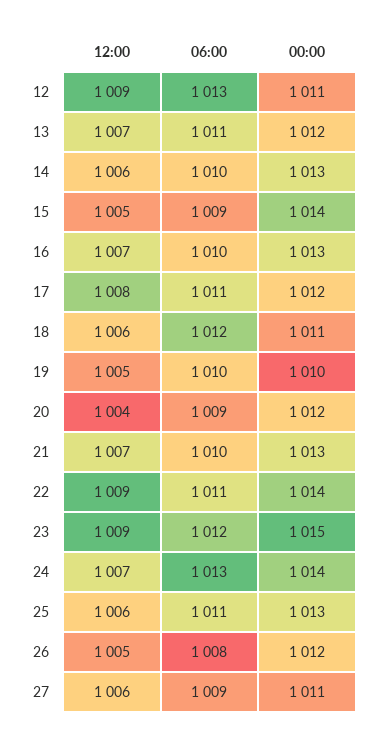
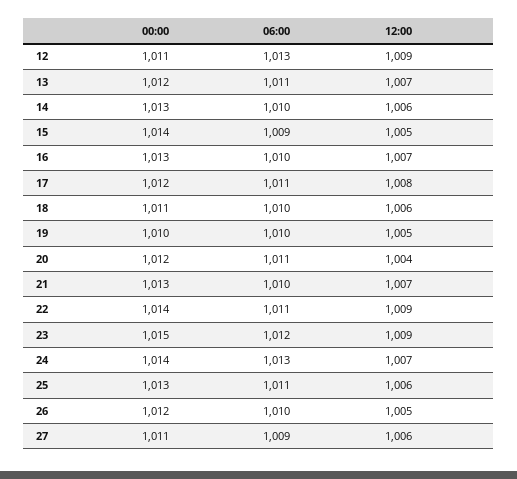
  {
    "12:00": {
      "12": 1009,
      "13": 1007,
      "14": 1006,
      "15": 1005,
      "16": 1007,
      "17": 1008,
      "18": 1006,
      "19": 1005,
      "20": 1004,
      "21": 1007,
      "22": 1009,
      "23": 1009,
      "24": 1007,
      "25": 1006,
      "26": 1005,
      "27": 1006
    },
    "06:00": {
      "12": 1013,
      "13": 1011,
      "14": 1010,
      "15": 1009,
      "16": 1010,
      "17": 1011,
-     "18": 1012,
+     "18": 1010,
      "19": 1010,
-     "20": 1009,
+     "20": 1011,
      "21": 1010,
      "22": 1011,
      "23": 1012,
      "24": 1013,
      "25": 1011,
-     "26": 1008,
+     "26": 1010,
      "27": 1009
    },
    "00:00": {
      "12": 1011,
      "13": 1012,
      "14": 1013,
      "15": 1014,
      "16": 1013,
      "17": 1012,
      "18": 1011,
      "19": 1010,
      "20": 1012,
      "21": 1013,
      "22": 1014,
      "23": 1015,
      "24": 1014,
      "25": 1013,
      "26": 1012,
      "27": 1011
    }
  }

